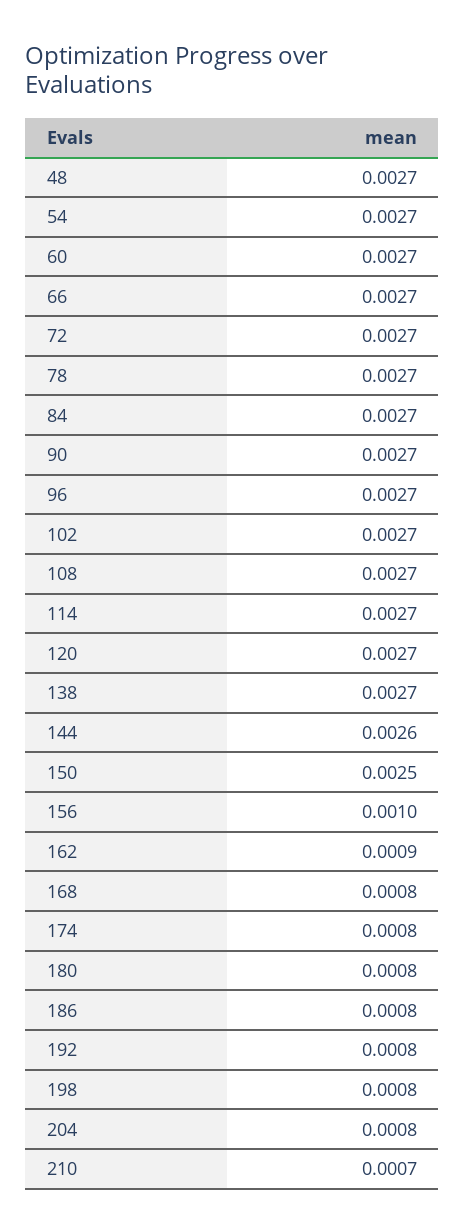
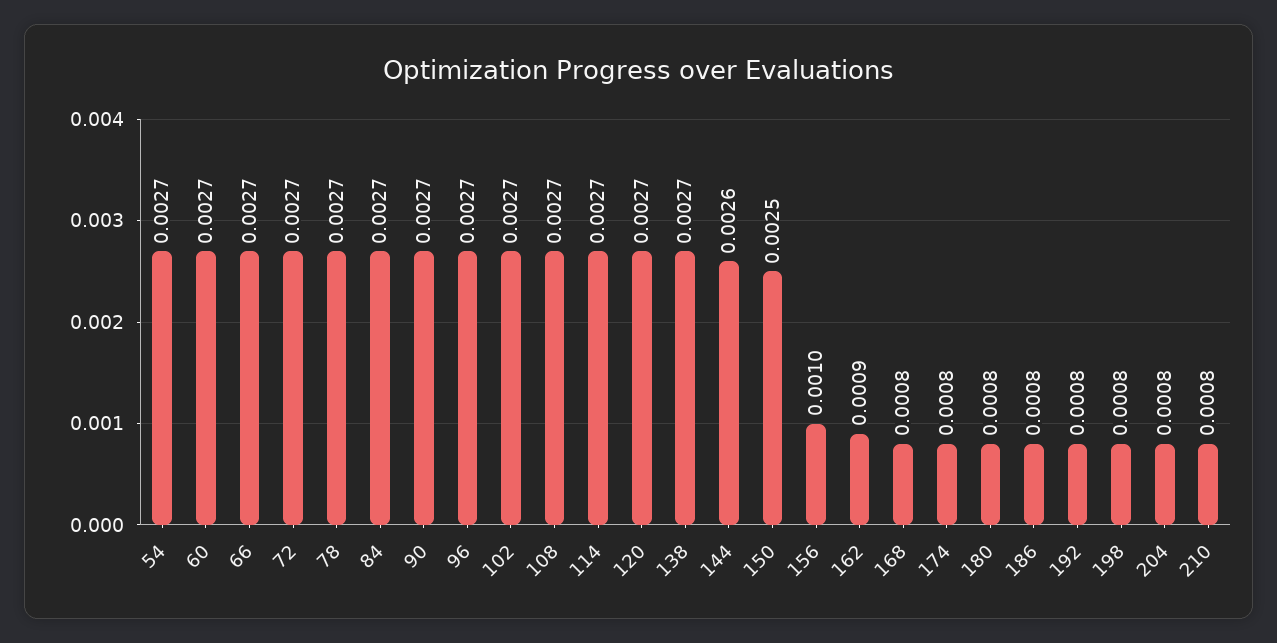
  {
-   "48": 0.0027,
    "54": 0.0027,
    "60": 0.0027,
    "66": 0.0027,
    "72": 0.0027,
    "78": 0.0027,
    "84": 0.0027,
    "90": 0.0027,
    "96": 0.0027,
    "102": 0.0027,
    "108": 0.0027,
    "114": 0.0027,
    "120": 0.0027,
    "138": 0.0027,
    "144": 0.0026,
    "150": 0.0025,
    "156": 0.001,
    "162": 0.0009,
    "168": 0.0008,
    "174": 0.0008,
    "180": 0.0008,
    "186": 0.0008,
    "192": 0.0008,
    "198": 0.0008,
    "204": 0.0008,
-   "210": 0.0007
+   "210": 0.0008
  }

